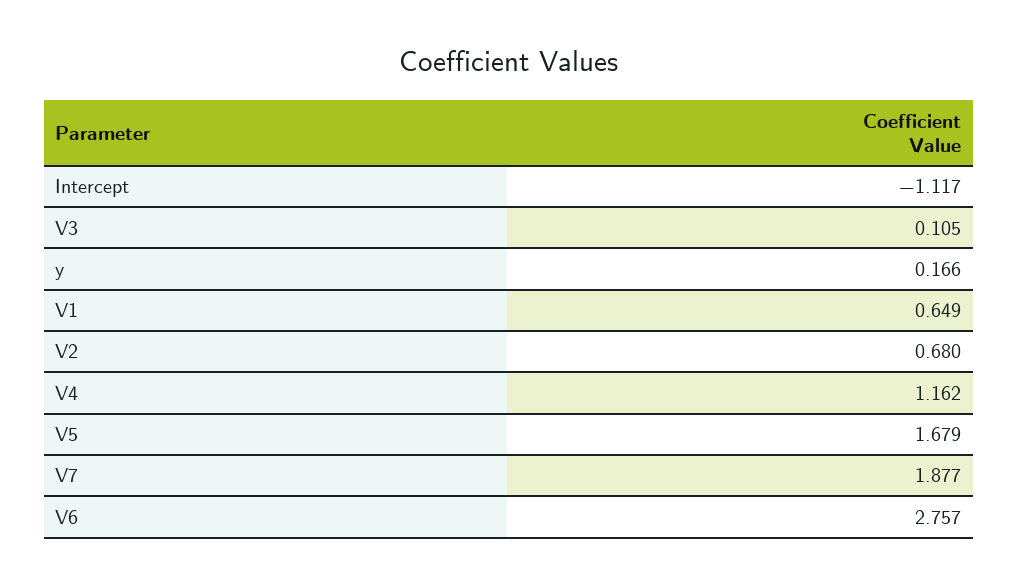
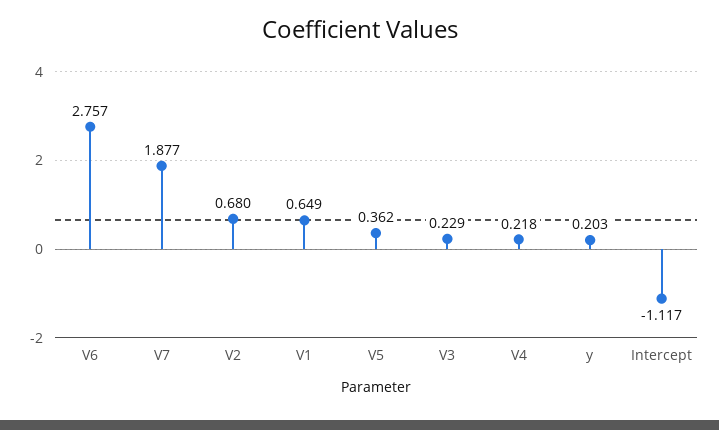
  {
    "Intercept": -1.117,
-   "V3": 0.105,
+   "V3": 0.229,
-   "y": 0.166,
+   "y": 0.203,
    "V1": 0.649,
    "V2": 0.68,
-   "V4": 1.162,
+   "V4": 0.218,
-   "V5": 1.679,
+   "V5": 0.362,
    "V7": 1.877,
    "V6": 2.757
  }

